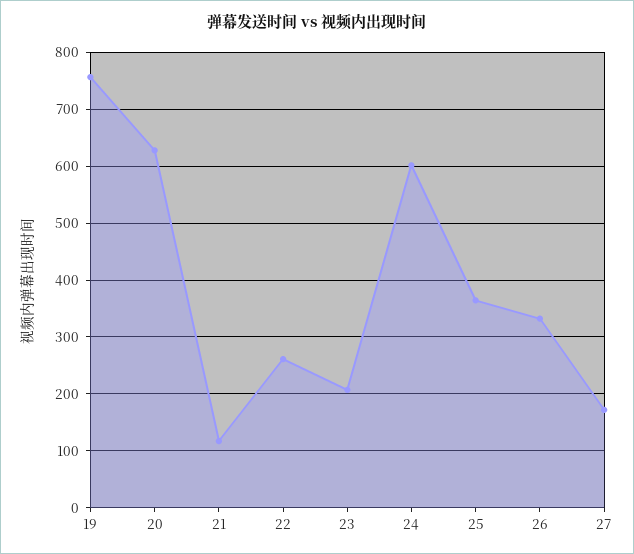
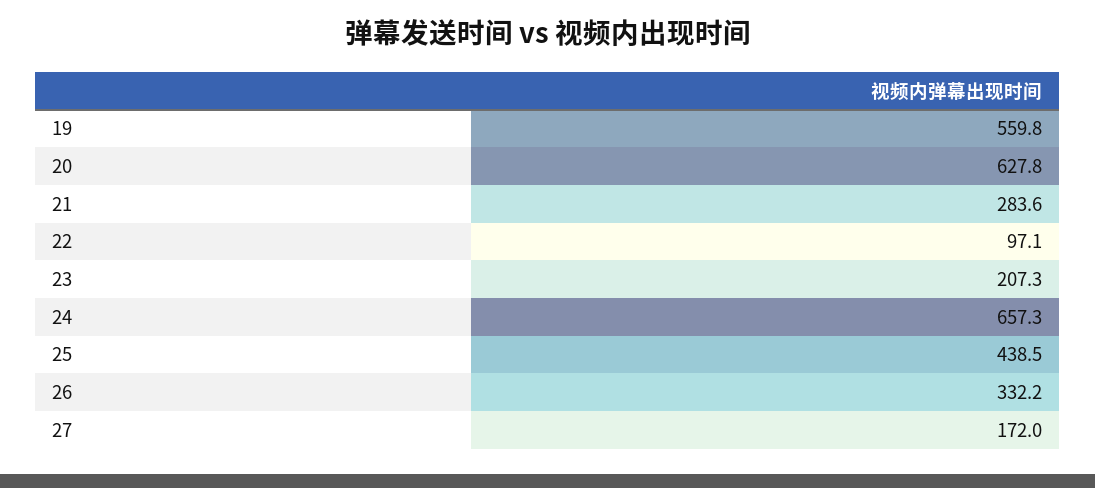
  {
-   "19": 760,
+   "19": 559.8,
    "20": 627.8,
-   "21": 120,
+   "21": 283.6,
-   "22": 260,
+   "22": 97.1,
    "23": 207.3,
-   "24": 600,
+   "24": 657.3,
-   "25": 360,
+   "25": 438.5,
    "26": 332.2,
    "27": 172
  }

